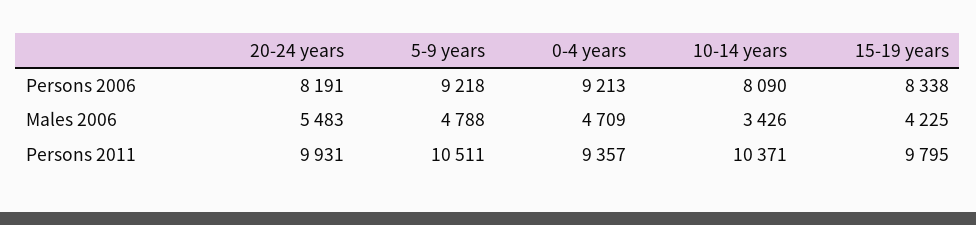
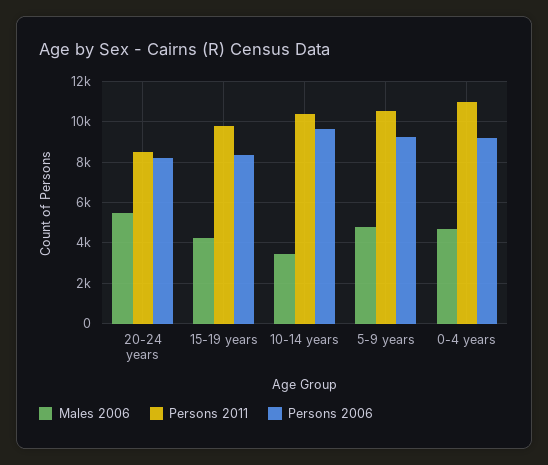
  {
    "Persons 2006": {
      "20-24 years": 8191,
      "5-9 years": 9218,
      "0-4 years": 9213,
-     "10-14 years": 8090,
+     "10-14 years": 9500,
      "15-19 years": 8338
    },
    "Males 2006": {
      "20-24 years": 5483,
      "5-9 years": 4788,
      "0-4 years": 4709,
      "10-14 years": 3426,
      "15-19 years": 4225
    },
    "Persons 2011": {
-     "20-24 years": 9931,
+     "20-24 years": 8500,
      "5-9 years": 10511,
-     "0-4 years": 9357,
+     "0-4 years": 11000,
      "10-14 years": 10371,
      "15-19 years": 9795
    }
  }

